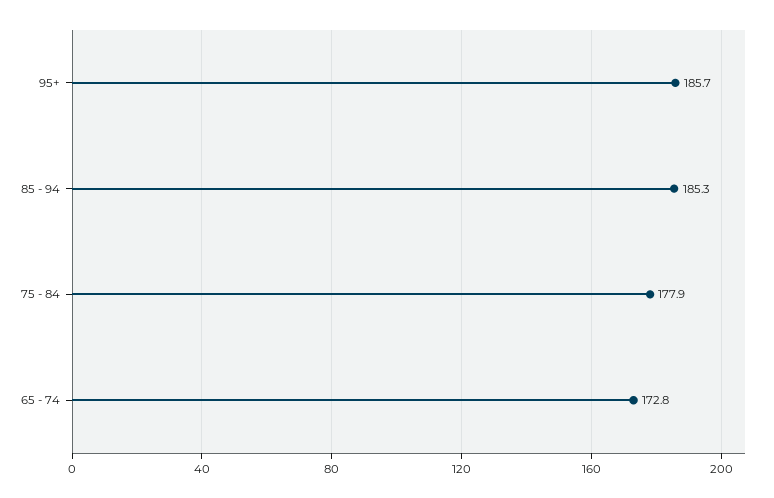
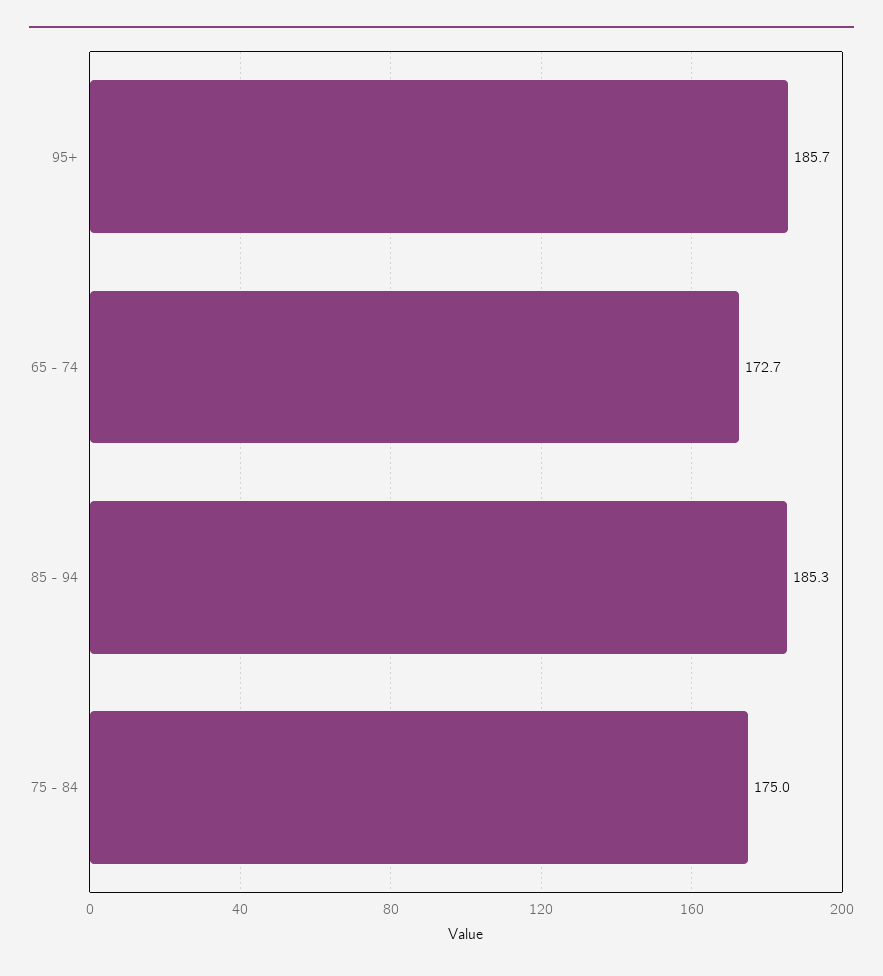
  {
    "95+": 185.7,
    "85 - 94": 185.3,
-   "75 - 84": 177.9,
+   "75 - 84": 175,
-   "65 - 74": 172.8
+   "65 - 74": 172.7
  }

